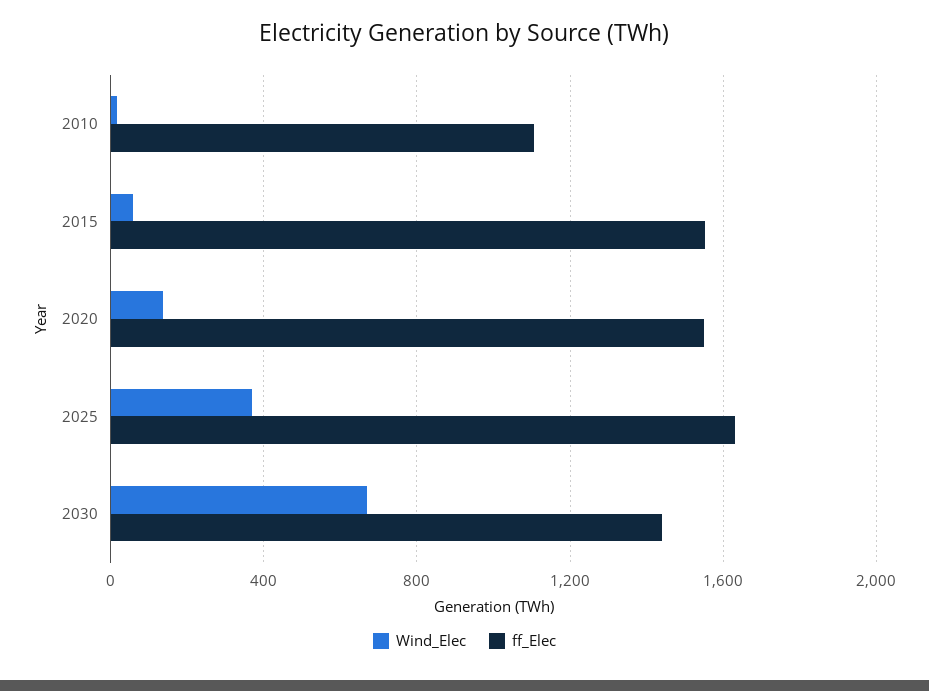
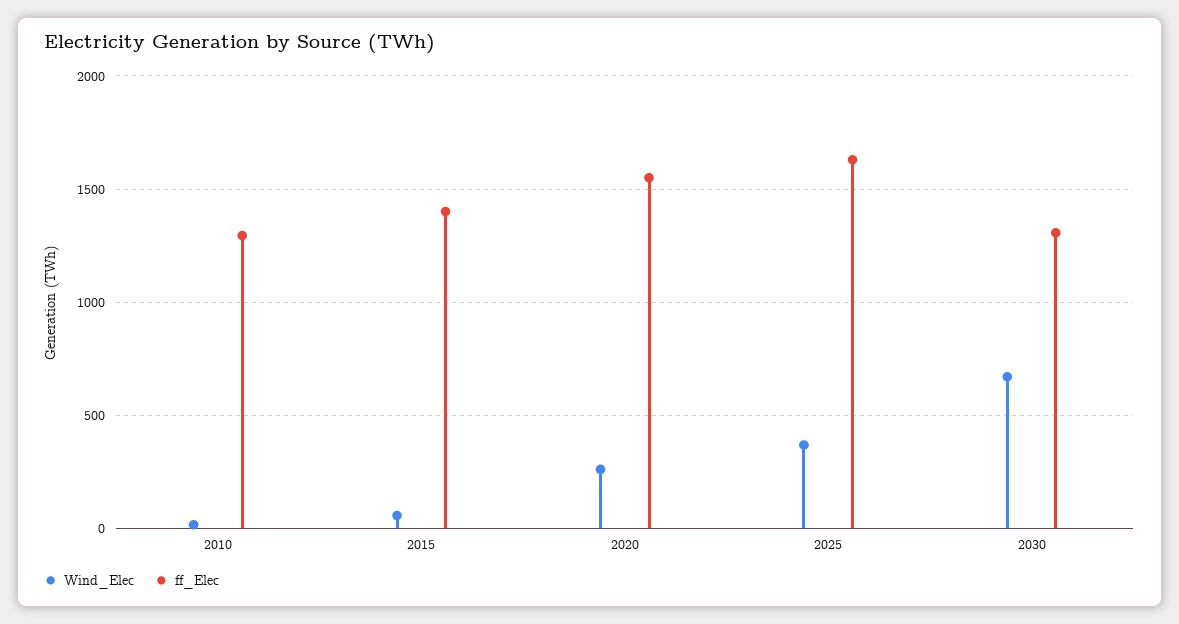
  {
    "Wind_Elec": {
      "2010": 0,
      "2015": 50,
-     "2020": 150,
+     "2020": 250,
      "2025": 350,
      "2030": 650
    },
    "ff_Elec": {
-     "2010": 1100,
+     "2010": 1300,
-     "2015": 1550,
+     "2015": 1400,
      "2020": 1550,
      "2025": 1650,
-     "2030": 1450
+     "2030": 1300
    }
  }

